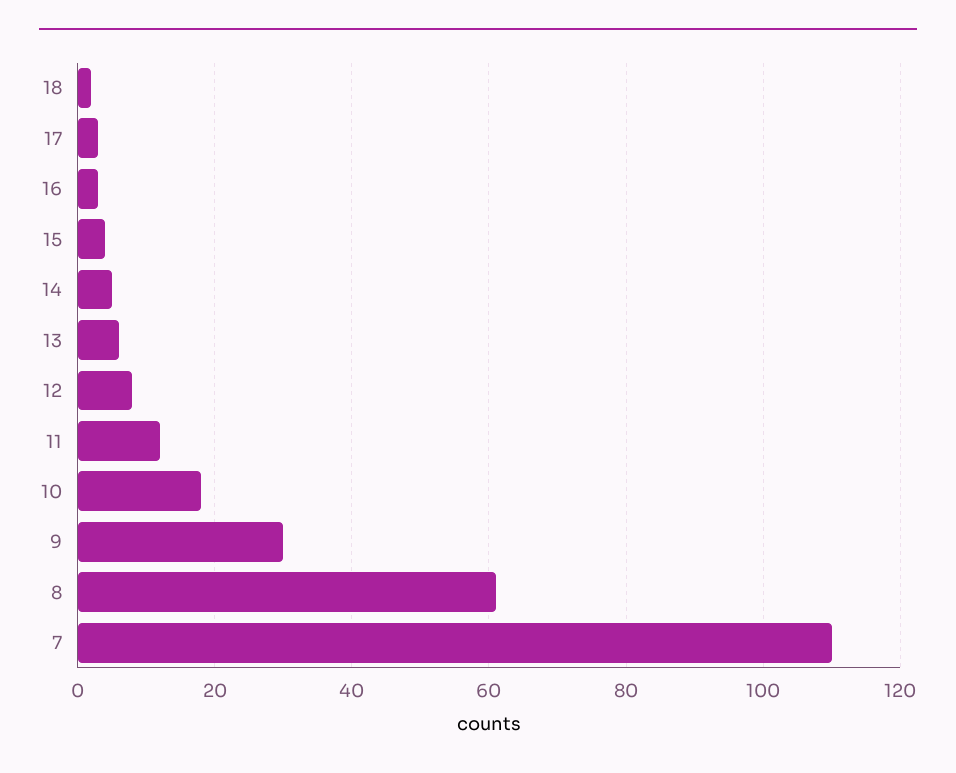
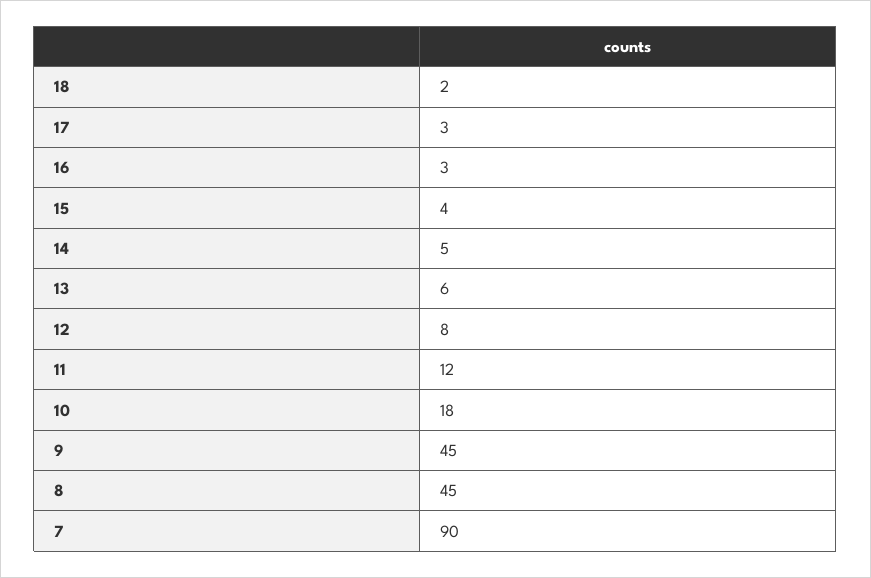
  {
    "18": 2,
    "17": 3,
    "16": 3,
    "15": 4,
    "14": 5,
    "13": 6,
    "12": 8,
    "11": 12,
    "10": 18,
-   "9": 30,
+   "9": 45,
-   "8": 60,
+   "8": 45,
-   "7": 110
+   "7": 90
  }

